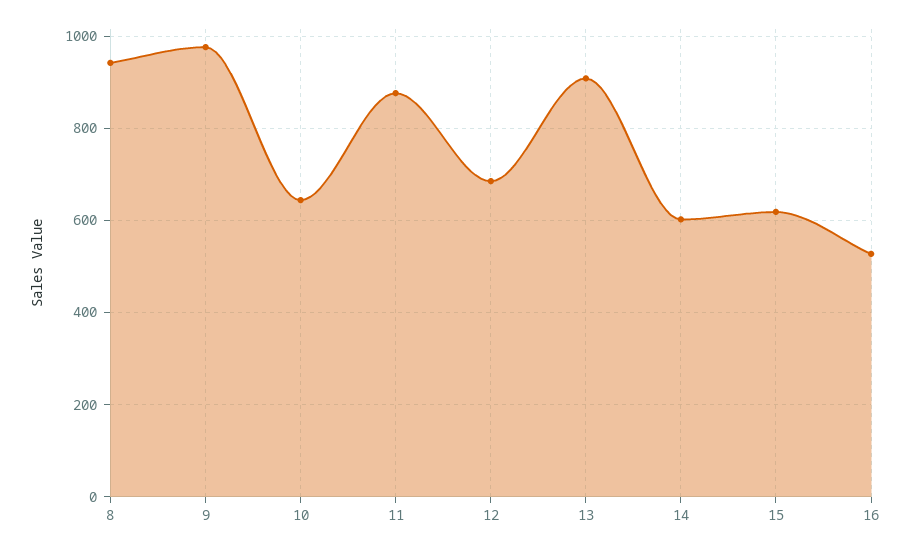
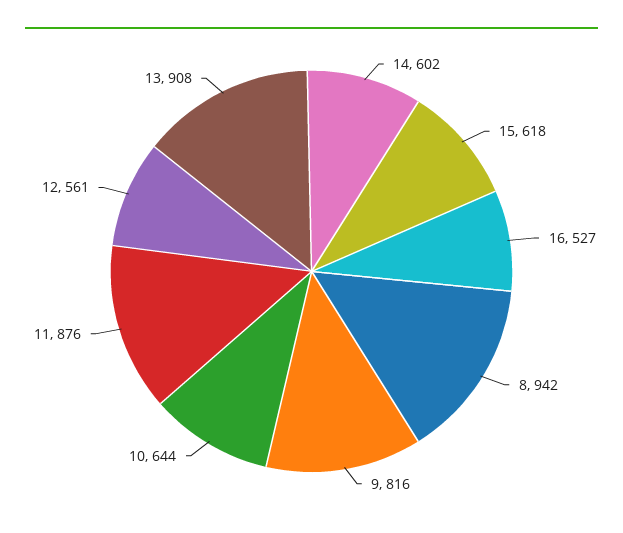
  {
    "8": 942,
-   "9": 980,
+   "9": 816,
    "10": 644,
    "11": 876,
-   "12": 680,
+   "12": 561,
    "13": 908,
    "14": 602,
    "15": 618,
    "16": 527
  }

